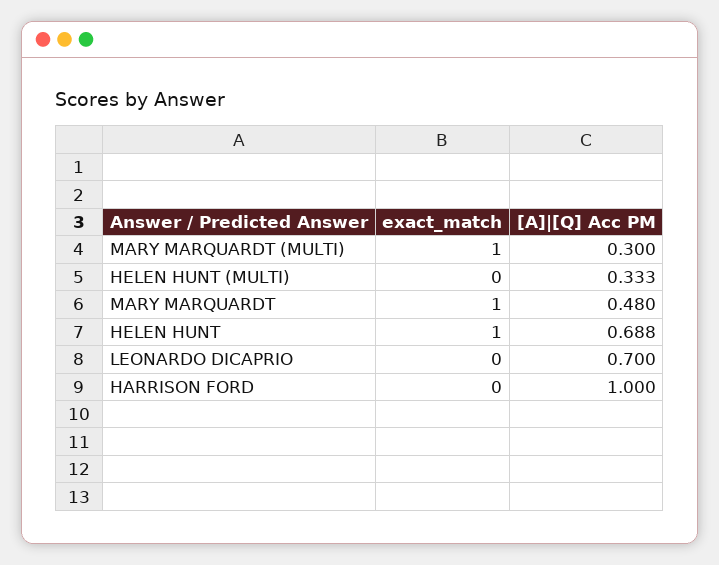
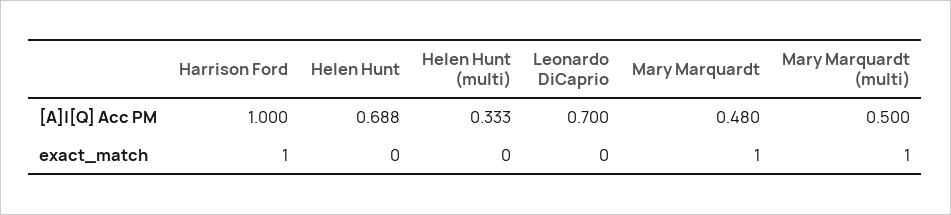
  {
    "exact_match": {
      "MARY MARQUARDT (MULTI)": 1,
      "HELEN HUNT (MULTI)": 0,
      "MARY MARQUARDT": 1,
-     "HELEN HUNT": 1,
+     "HELEN HUNT": 0,
      "LEONARDO DICAPRIO": 0,
-     "HARRISON FORD": 0
+     "HARRISON FORD": 1
    },
    "[A]|[Q] Acc PM": {
-     "MARY MARQUARDT (MULTI)": 0.3,
+     "MARY MARQUARDT (MULTI)": 0.5,
      "HELEN HUNT (MULTI)": 0.333,
      "MARY MARQUARDT": 0.48,
      "HELEN HUNT": 0.688,
      "LEONARDO DICAPRIO": 0.7,
      "HARRISON FORD": 1
    }
  }

